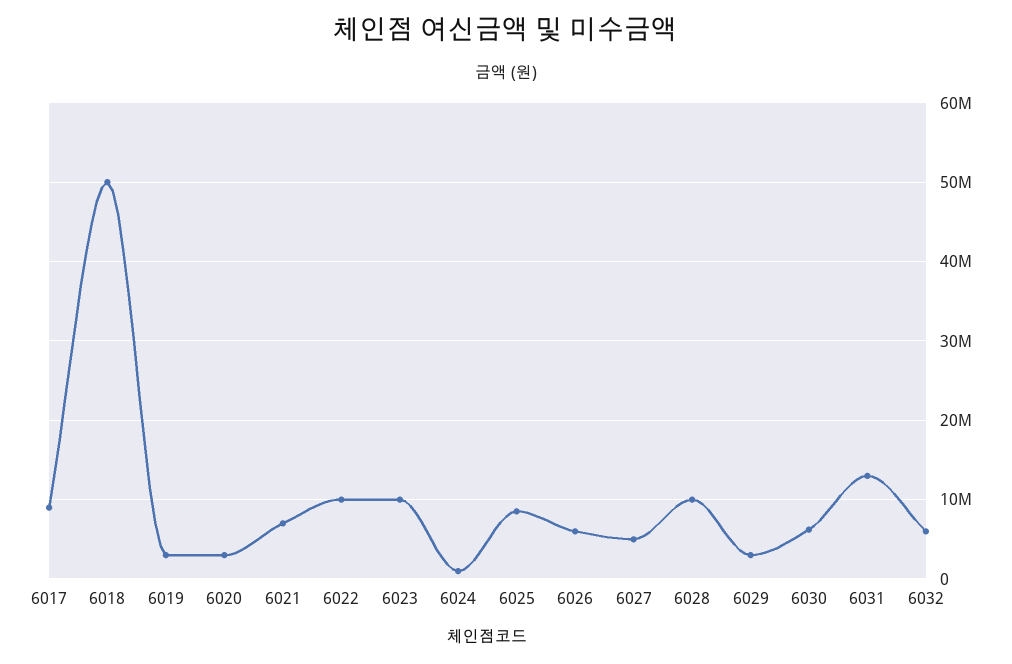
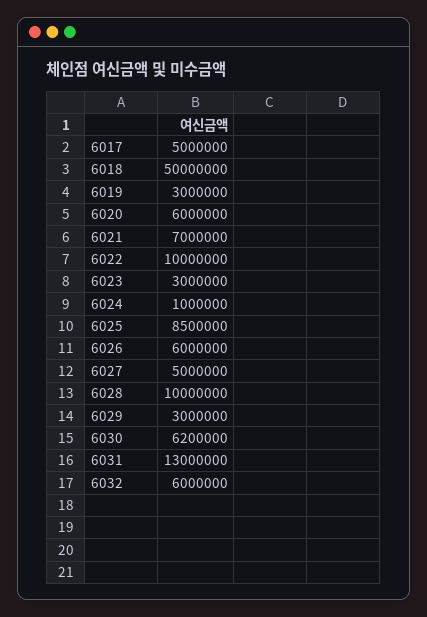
  {
-   "6017": 9000000,
+   "6017": 5000000,
    "6018": 50000000,
    "6019": 3000000,
-   "6020": 3000000,
+   "6020": 6000000,
    "6021": 7000000,
    "6022": 10000000,
-   "6023": 10000000,
+   "6023": 3000000,
    "6024": 1000000,
    "6025": 8500000,
    "6026": 6000000,
    "6027": 5000000,
    "6028": 10000000,
    "6029": 3000000,
    "6030": 6200000,
    "6031": 13000000,
    "6032": 6000000
  }

